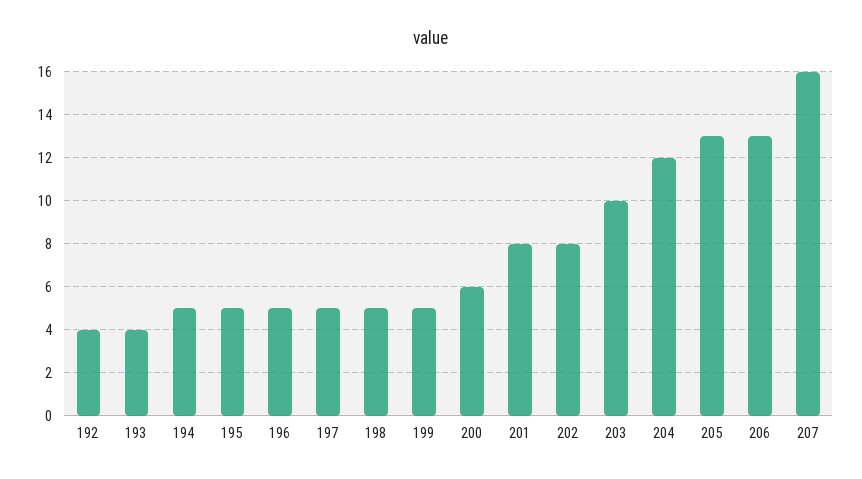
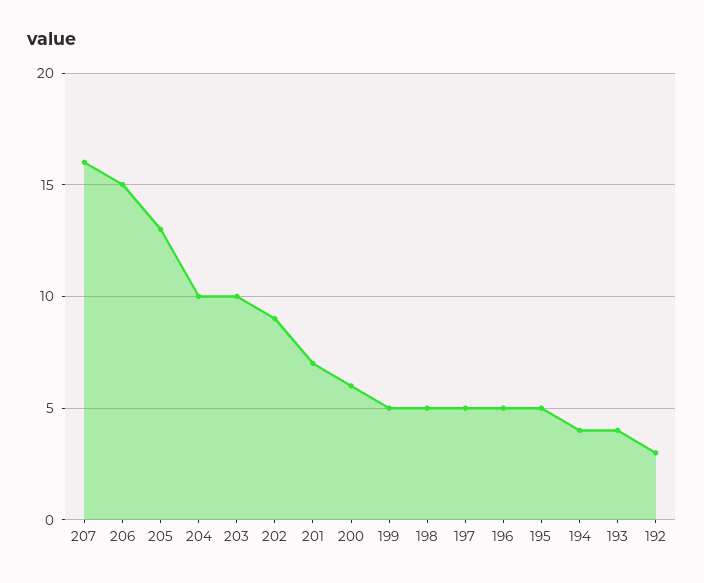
  {
-   "192": 4,
+   "192": 3,
    "193": 4,
-   "194": 5,
+   "194": 4,
    "195": 5,
    "196": 5,
    "197": 5,
    "198": 5,
    "199": 5,
    "200": 6,
-   "201": 8,
+   "201": 7,
-   "202": 8,
+   "202": 9,
    "203": 10,
-   "204": 12,
+   "204": 10,
    "205": 13,
-   "206": 13,
+   "206": 15,
    "207": 16
  }

